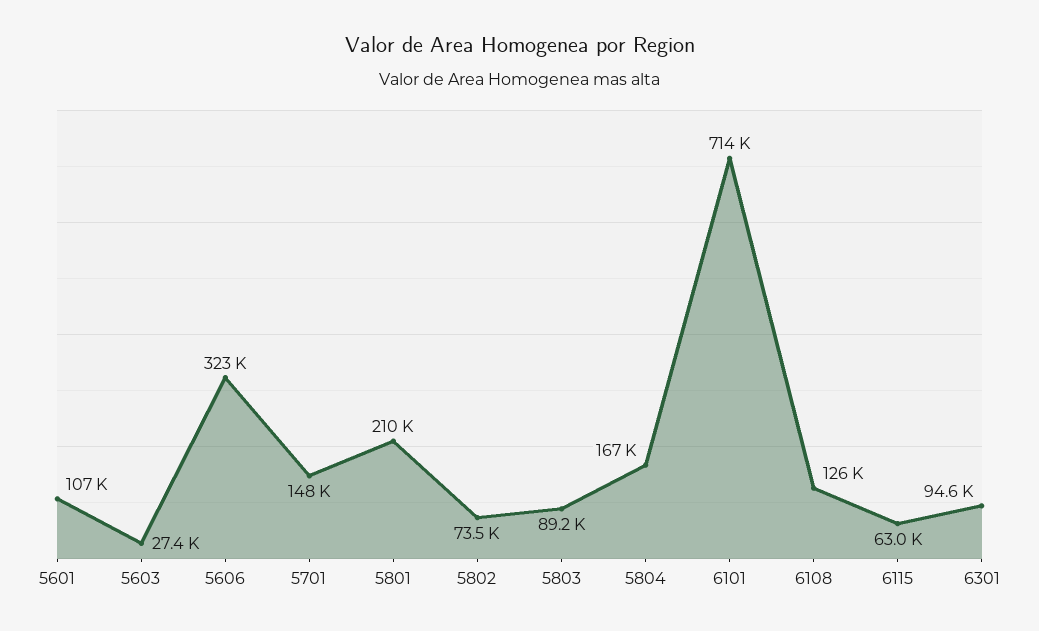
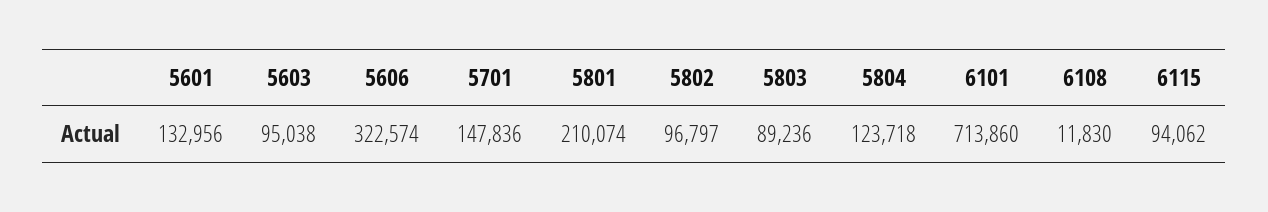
  {
-   "5601": 107000,
+   "5601": 132956,
-   "5603": 27400,
+   "5603": 95038,
    "5606": 322574,
    "5701": 147836,
    "5801": 210074,
-   "5802": 73500,
+   "5802": 96797,
    "5803": 89236,
-   "5804": 167000,
+   "5804": 123718,
    "6101": 713860,
-   "6108": 126000,
+   "6108": 11830,
-   "6115": 63000,
+   "6115": 94062
-   "6301": 94600
  }

